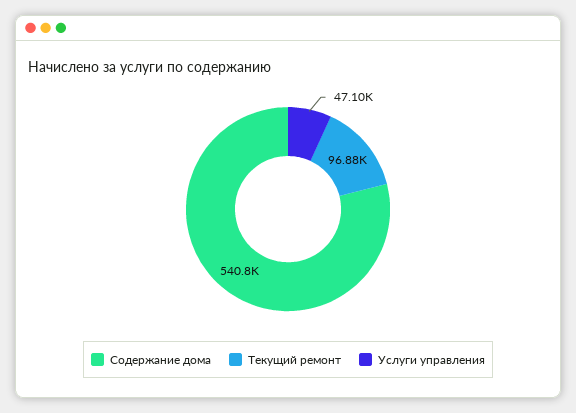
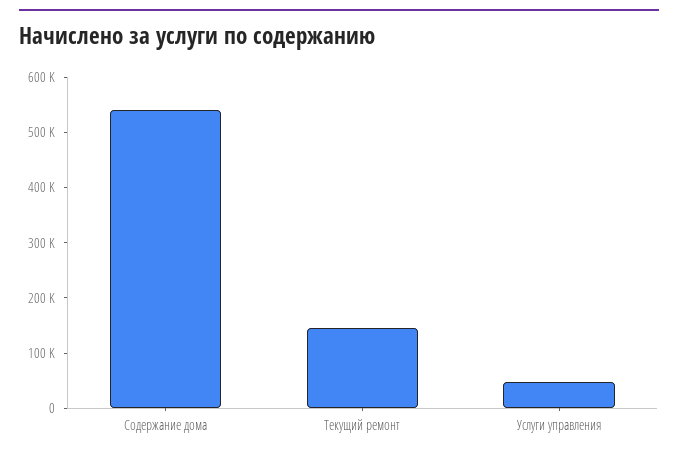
  {
    "Содержание дома": 540800,
-   "Текущий ремонт": 96880,
+   "Текущий ремонт": 140000,
    "Услуги управления": 47100
  }

